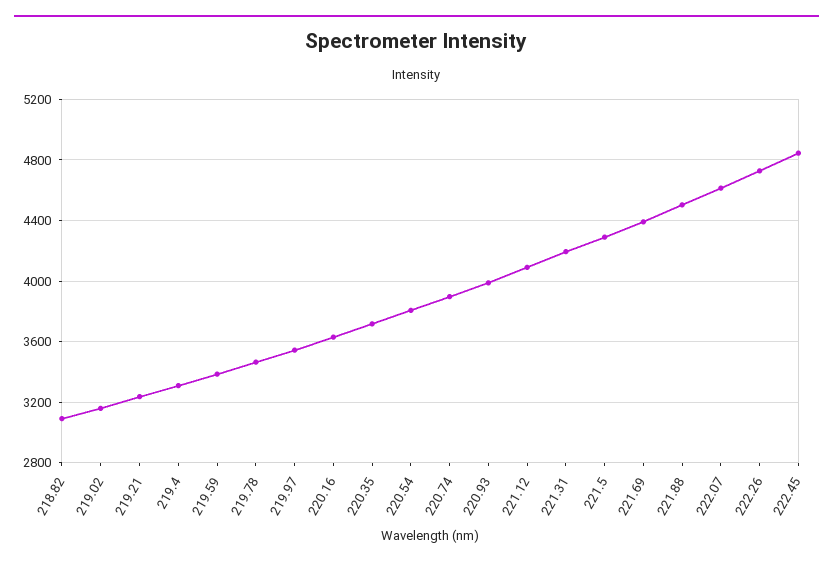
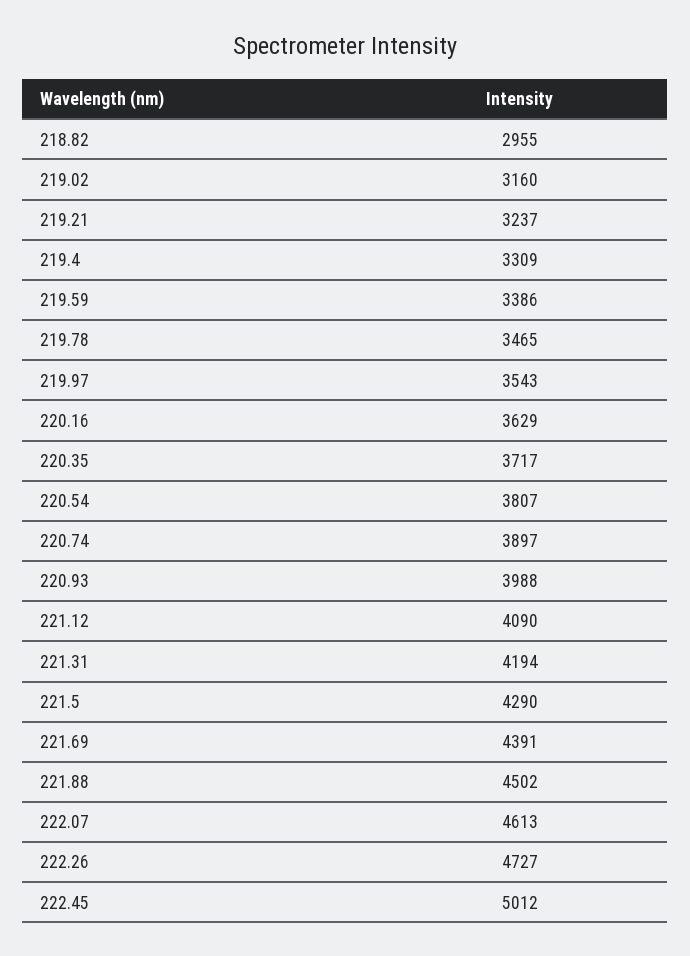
  {
-   "218.82": 3100,
+   "218.82": 2955,
    "219.02": 3160,
    "219.21": 3237,
    "219.4": 3309,
    "219.59": 3386,
    "219.78": 3465,
    "219.97": 3543,
    "220.16": 3629,
    "220.35": 3717,
    "220.54": 3807,
    "220.74": 3897,
    "220.93": 3988,
    "221.12": 4090,
    "221.31": 4194,
    "221.5": 4290,
    "221.69": 4391,
    "221.88": 4502,
    "222.07": 4613,
    "222.26": 4727,
-   "222.45": 4850
+   "222.45": 5012
  }

